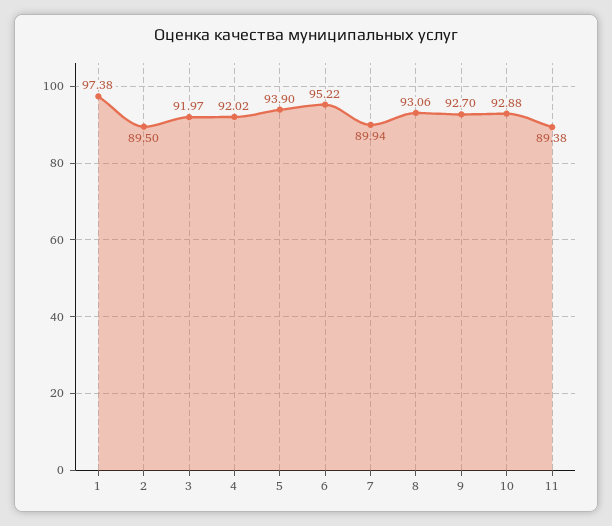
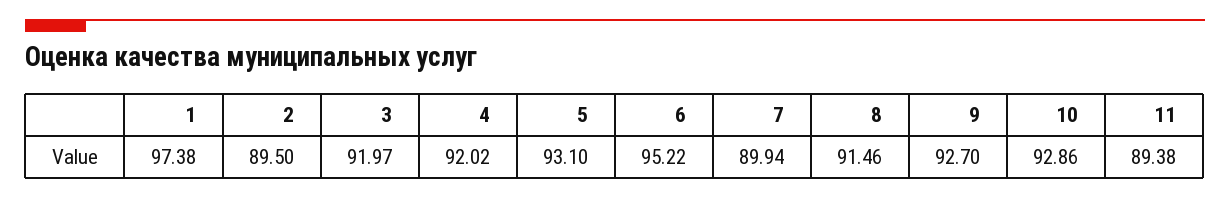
  {
    "1": 97.38,
    "2": 89.5,
    "3": 91.97,
    "4": 92.02,
-   "5": 93.9,
+   "5": 93.1,
    "6": 95.22,
    "7": 89.94,
-   "8": 93.06,
+   "8": 91.46,
    "9": 92.7,
-   "10": 92.88,
+   "10": 92.86,
    "11": 89.38
  }

